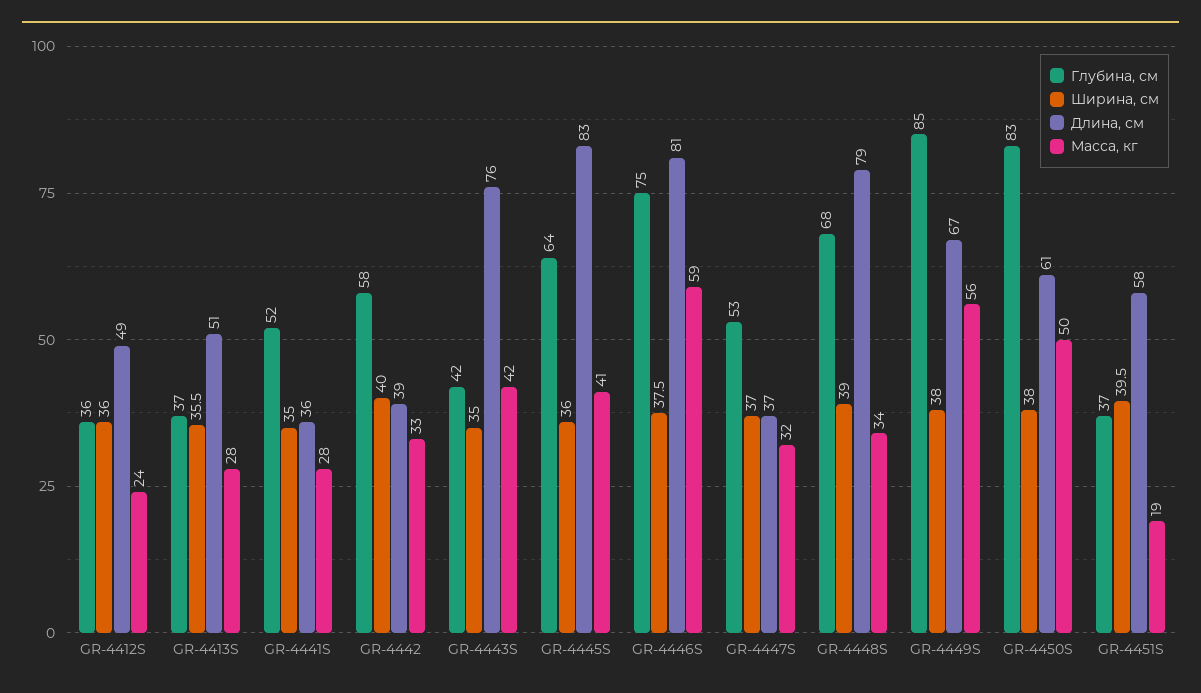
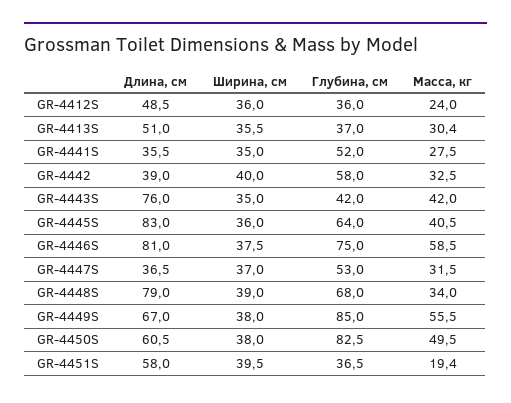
  {
    "Глубина, см": {
      "GR-4412S": 36,
      "GR-4413S": 37,
      "GR-4441S": 52,
      "GR-4442": 58,
      "GR-4443S": 42,
      "GR-4445S": 64,
      "GR-4446S": 75,
      "GR-4447S": 53,
      "GR-4448S": 68,
      "GR-4449S": 85,
      "GR-4450S": 82.5,
      "GR-4451S": 36.5
    },
    "Ширина, см": {
      "GR-4412S": 36,
      "GR-4413S": 35.5,
      "GR-4441S": 35,
      "GR-4442": 40,
      "GR-4443S": 35,
      "GR-4445S": 36,
      "GR-4446S": 37.5,
      "GR-4447S": 37,
      "GR-4448S": 39,
      "GR-4449S": 38,
      "GR-4450S": 38,
      "GR-4451S": 39.5
    },
    "Длина, см": {
      "GR-4412S": 48.5,
      "GR-4413S": 51,
      "GR-4441S": 35.5,
      "GR-4442": 39,
      "GR-4443S": 76,
      "GR-4445S": 83,
      "GR-4446S": 81,
      "GR-4447S": 36.5,
      "GR-4448S": 79,
      "GR-4449S": 67,
      "GR-4450S": 60.5,
      "GR-4451S": 58
    },
    "Масса, кг": {
      "GR-4412S": 24,
-     "GR-4413S": 28,
+     "GR-4413S": 30.4,
      "GR-4441S": 27.5,
      "GR-4442": 32.5,
      "GR-4443S": 42,
      "GR-4445S": 40.5,
      "GR-4446S": 58.5,
      "GR-4447S": 31.5,
      "GR-4448S": 34,
      "GR-4449S": 55.5,
      "GR-4450S": 49.5,
      "GR-4451S": 19.4
    }
  }

